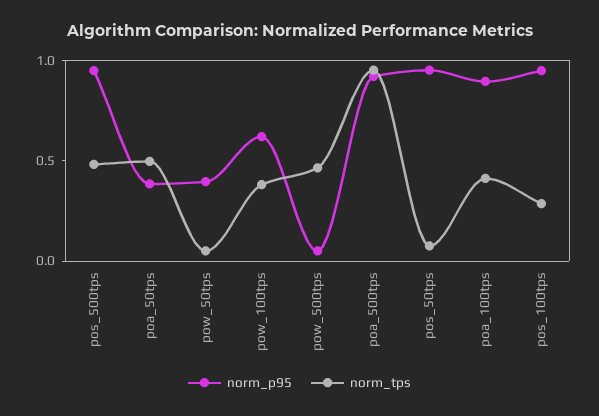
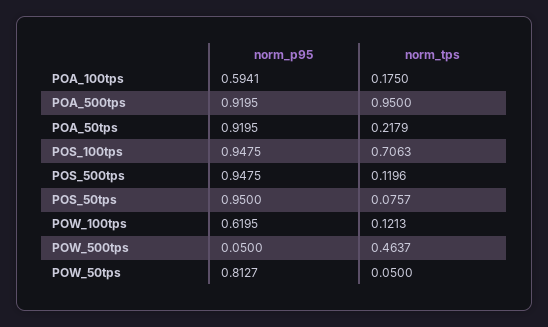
  {
    "norm_p95": {
      "pos_500tps": 0.9475,
-     "poa_50tps": 0.4,
+     "poa_50tps": 0.9195,
-     "pow_50tps": 0.4,
+     "pow_50tps": 0.8127,
      "pow_100tps": 0.6195,
      "pow_500tps": 0.05,
      "poa_500tps": 0.9195,
      "pos_50tps": 0.95,
-     "poa_100tps": 0.9,
+     "poa_100tps": 0.5941,
      "pos_100tps": 0.9475
    },
    "norm_tps": {
-     "pos_500tps": 0.5,
+     "pos_500tps": 0.1196,
-     "poa_50tps": 0.5,
+     "poa_50tps": 0.2179,
      "pow_50tps": 0.05,
-     "pow_100tps": 0.4,
+     "pow_100tps": 0.1213,
      "pow_500tps": 0.4637,
      "poa_500tps": 0.95,
      "pos_50tps": 0.0757,
-     "poa_100tps": 0.4,
+     "poa_100tps": 0.175,
-     "pos_100tps": 0.3
+     "pos_100tps": 0.7063
    }
  }

